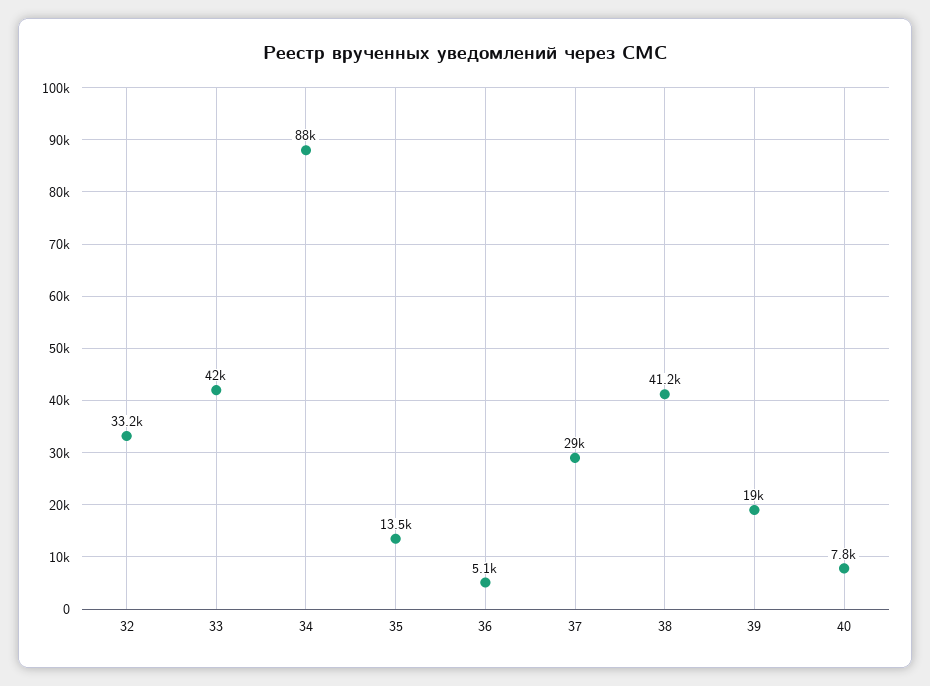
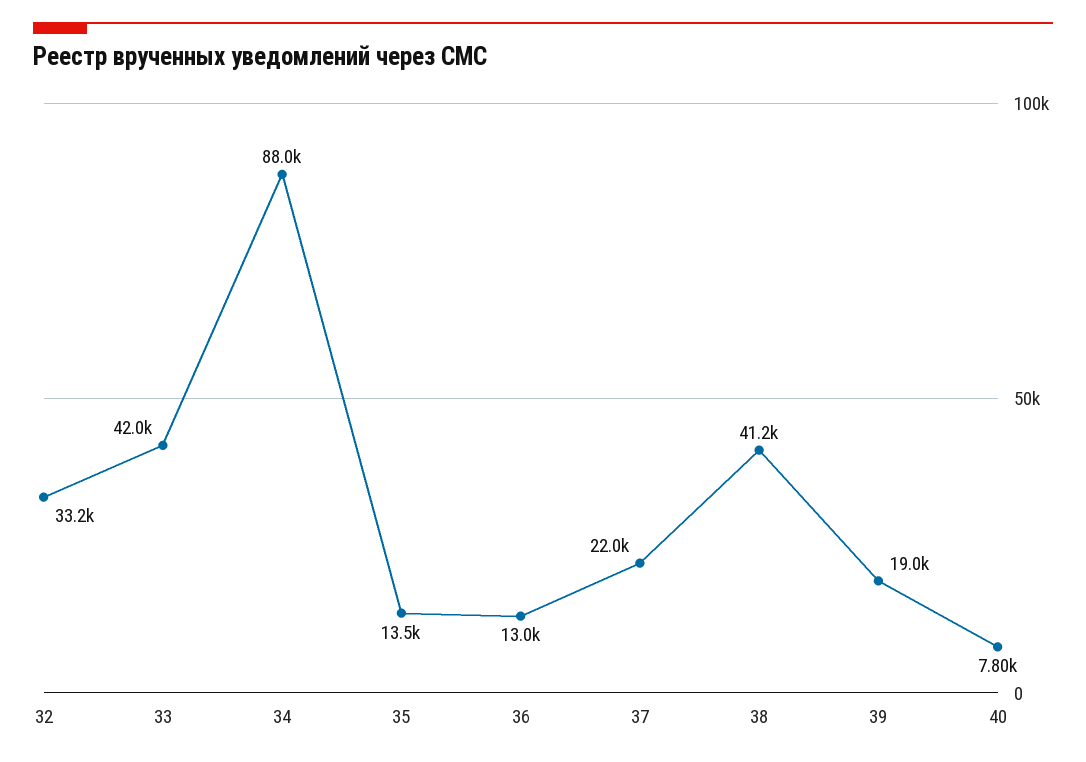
  {
    "32": 33200,
    "33": 42000,
    "34": 88000,
    "35": 13500,
-   "36": 5100,
+   "36": 13000,
-   "37": 29000,
+   "37": 22000,
    "38": 41200,
    "39": 19000,
    "40": 7800
  }

